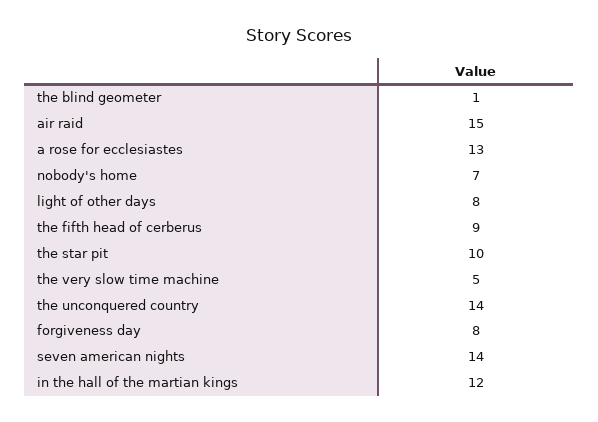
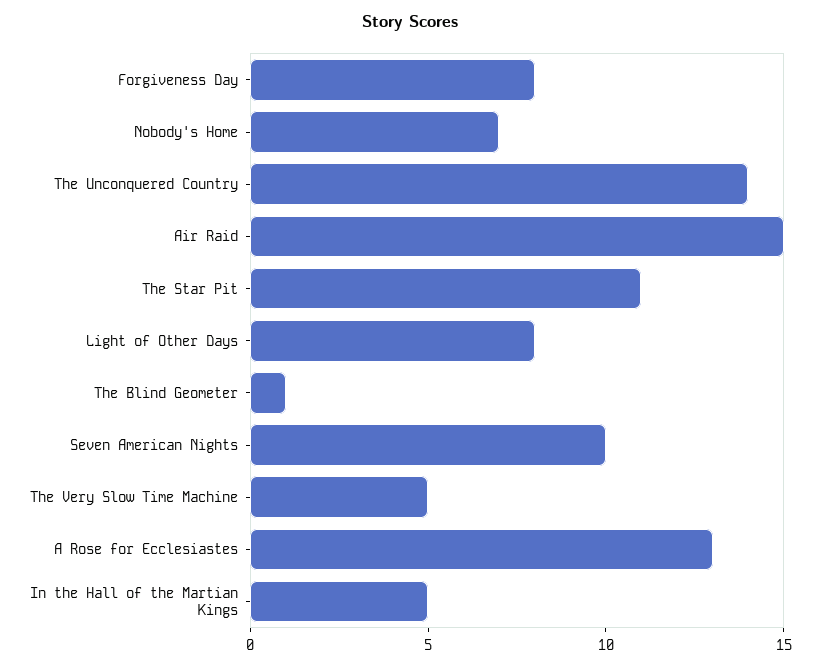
  {
    "the blind geometer": 1,
    "air raid": 15,
    "a rose for ecclesiastes": 13,
    "nobody's home": 7,
    "light of other days": 8,
-   "the fifth head of cerberus": 9,
-   "the star pit": 10,
+   "the star pit": 11,
    "the very slow time machine": 5,
    "the unconquered country": 14,
    "forgiveness day": 8,
-   "seven american nights": 14,
+   "seven american nights": 10,
-   "in the hall of the martian kings": 12
+   "in the hall of the martian kings": 5
  }

